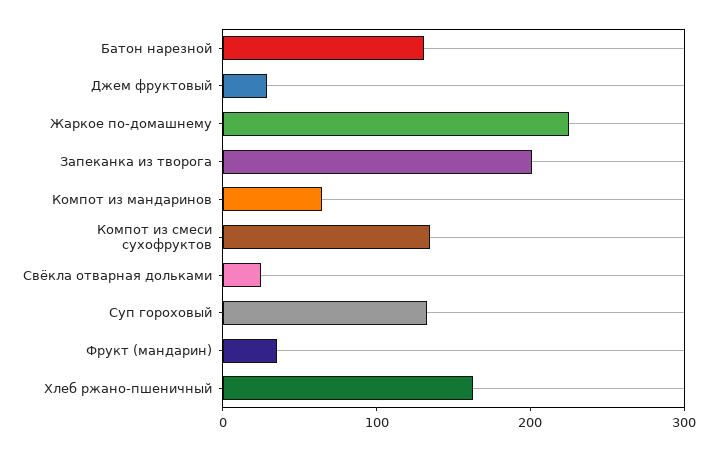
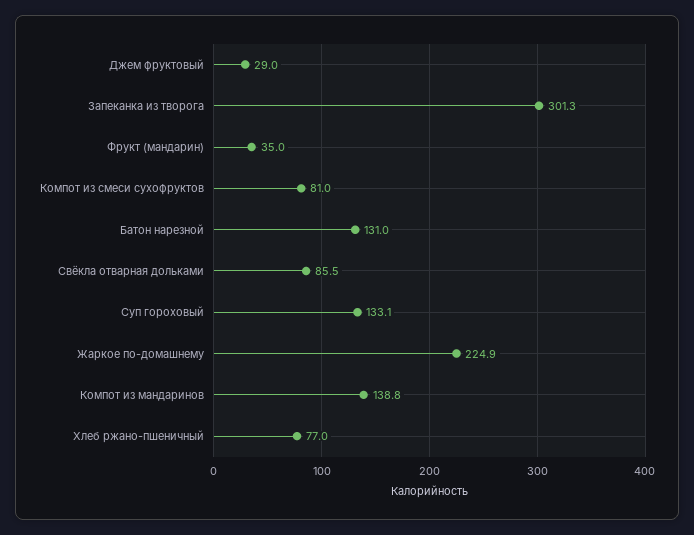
  {
    "Батон нарезной": 131,
    "Джем фруктовый": 29,
    "Жаркое по-домашнему": 224.9,
-   "Запеканка из творога": 200,
+   "Запеканка из творога": 301.3,
-   "Компот из мандаринов": 60,
+   "Компот из мандаринов": 138.8,
-   "Компот из смеси сухофруктов": 140,
+   "Компот из смеси сухофруктов": 81,
-   "Свёкла отварная дольками": 20,
+   "Свёкла отварная дольками": 85.5,
    "Суп гороховый": 133.1,
    "Фрукт (мандарин)": 35,
-   "Хлеб ржано-пшеничный": 160
+   "Хлеб ржано-пшеничный": 77
  }

